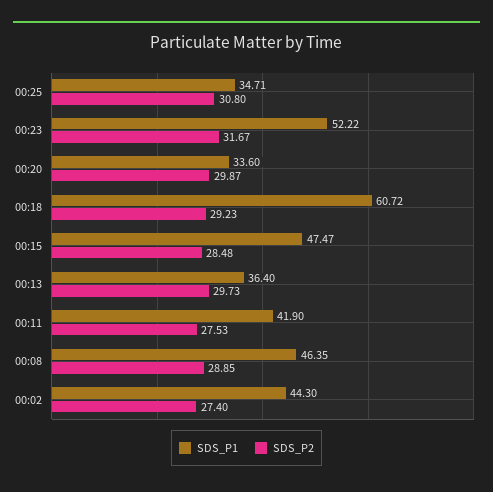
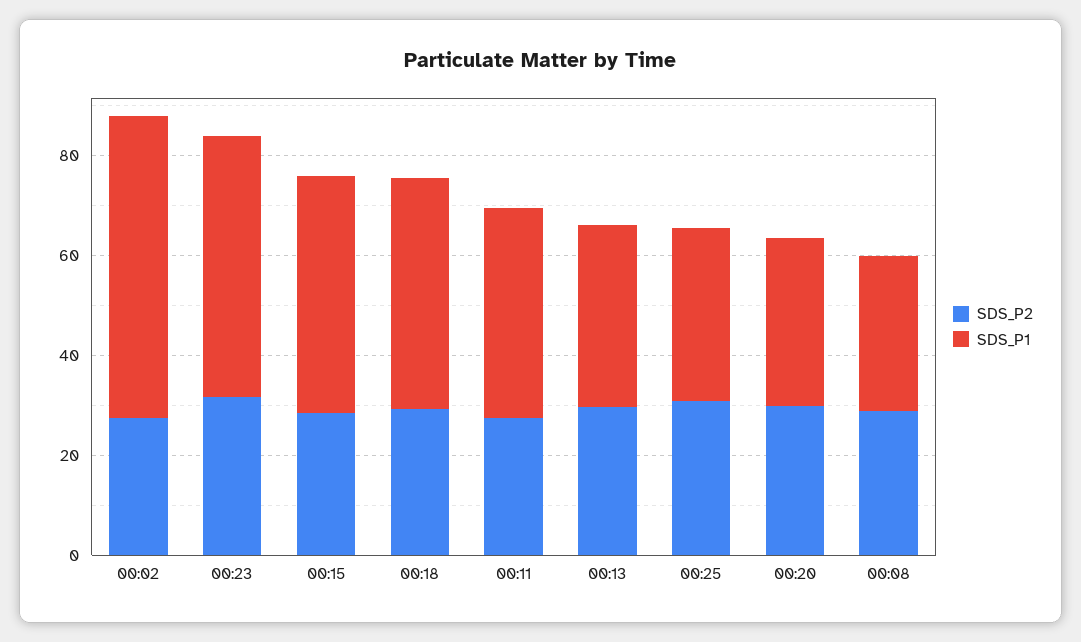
  {
    "SDS_P1": {
      "00:25": 34.71,
      "00:23": 52.22,
      "00:20": 33.6,
-     "00:18": 60.72,
+     "00:18": 45,
      "00:15": 47.47,
      "00:13": 36.4,
      "00:11": 41.9,
-     "00:08": 46.35,
+     "00:08": 30,
-     "00:02": 44.3
+     "00:02": 60
    },
    "SDS_P2": {
      "00:25": 30.8,
      "00:23": 31.67,
      "00:20": 29.87,
      "00:18": 29.23,
      "00:15": 28.48,
      "00:13": 29.73,
      "00:11": 27.53,
      "00:08": 28.85,
      "00:02": 27.4
    }
  }

